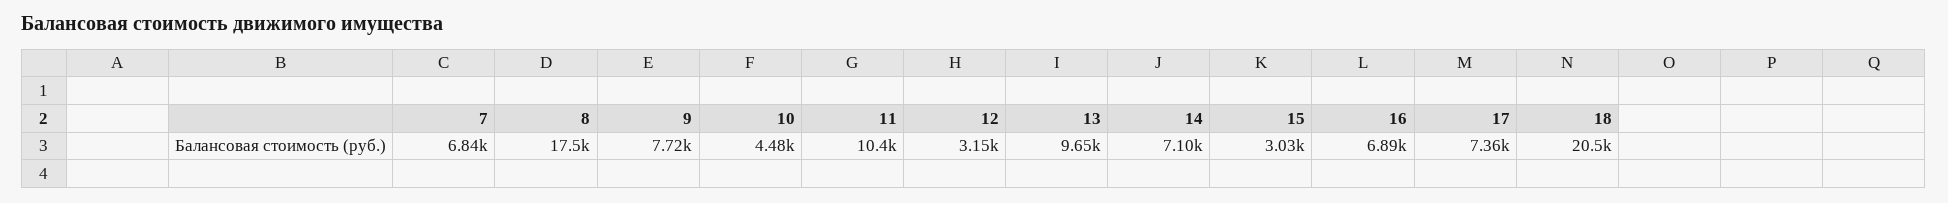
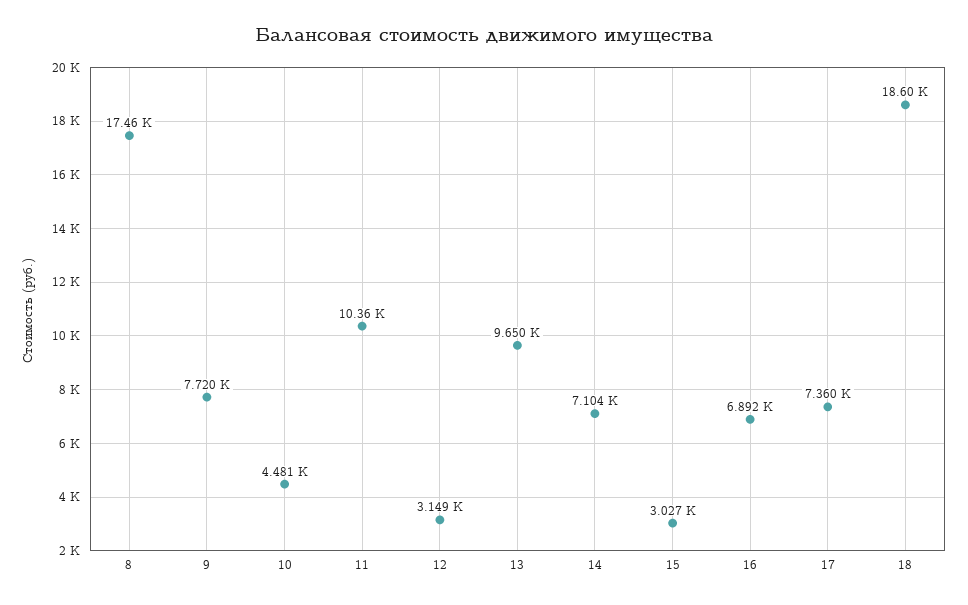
  {
-   "7": 6840,
    "8": 17460,
    "9": 7720,
    "10": 4481,
    "11": 10360,
    "12": 3149,
    "13": 9650,
    "14": 7104,
    "15": 3027,
    "16": 6892,
    "17": 7360,
-   "18": 20500
+   "18": 18600
  }

